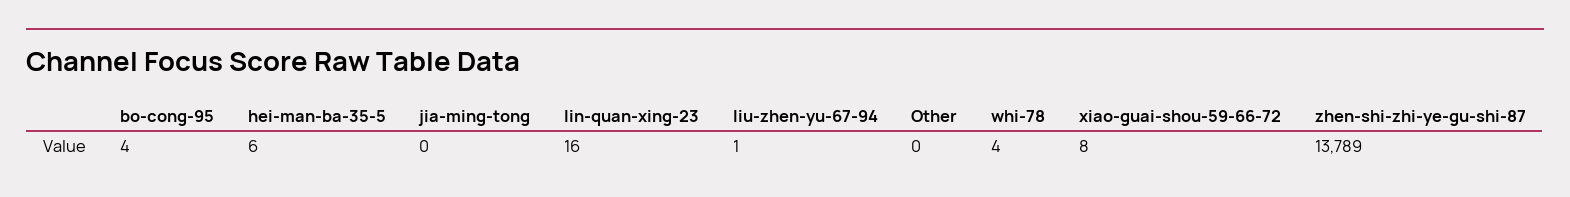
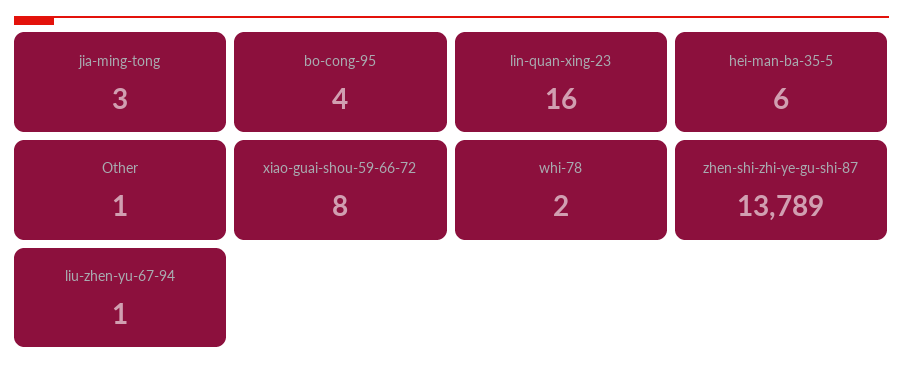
  {
    "bo-cong-95": 4,
    "hei-man-ba-35-5": 6,
-   "jia-ming-tong": 0,
+   "jia-ming-tong": 3,
    "lin-quan-xing-23": 16,
    "liu-zhen-yu-67-94": 1,
-   "Other": 0,
+   "Other": 1,
-   "whi-78": 4,
+   "whi-78": 2,
    "xiao-guai-shou-59-66-72": 8,
    "zhen-shi-zhi-ye-gu-shi-87": 13789
  }

